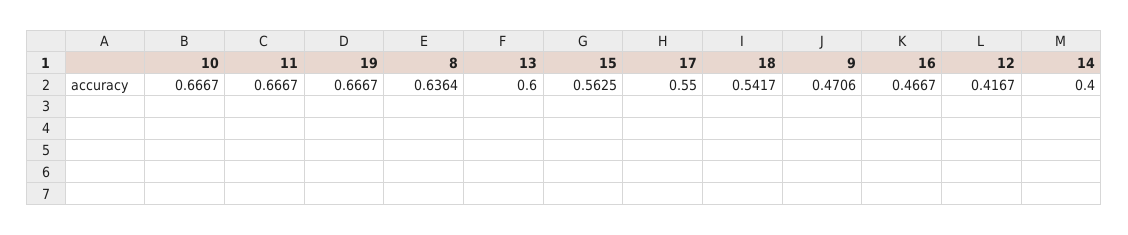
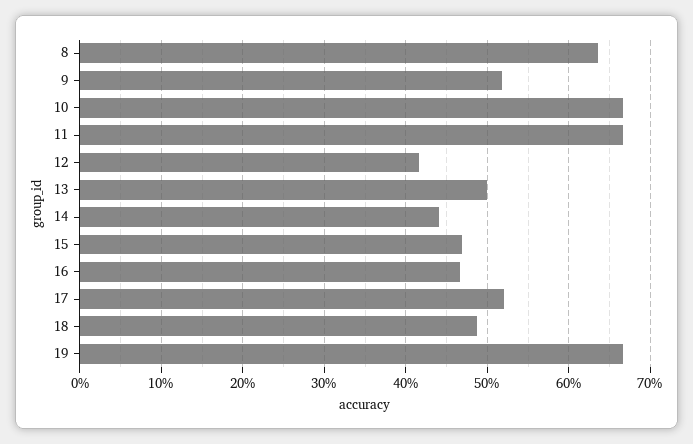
  {
    "10": 0.6667,
    "11": 0.6667,
    "19": 0.6667,
    "8": 0.6364,
-   "13": 0.6,
+   "13": 0.5,
-   "15": 0.5625,
+   "15": 0.47,
-   "17": 0.55,
+   "17": 0.52,
-   "18": 0.5417,
+   "18": 0.49,
-   "9": 0.4706,
+   "9": 0.52,
    "16": 0.4667,
    "12": 0.4167,
-   "14": 0.4
+   "14": 0.44
  }

